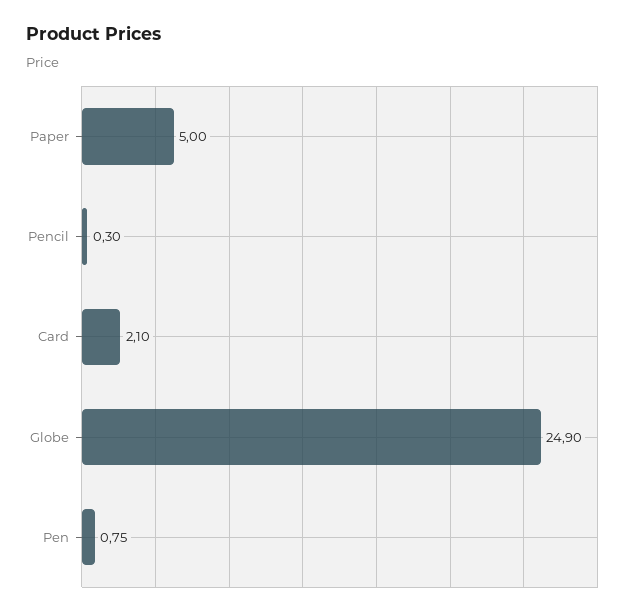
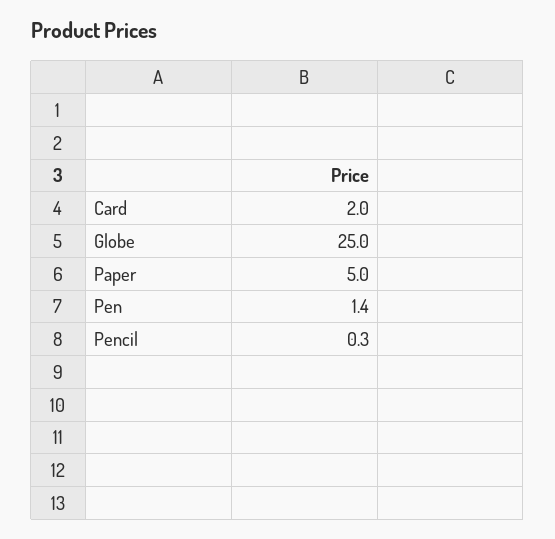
  {
    "Paper": 5,
    "Pencil": 0.3,
-   "Card": 2.1,
+   "Card": 2,
-   "Globe": 24.9,
+   "Globe": 25,
-   "Pen": 0.75
+   "Pen": 1.4
  }

